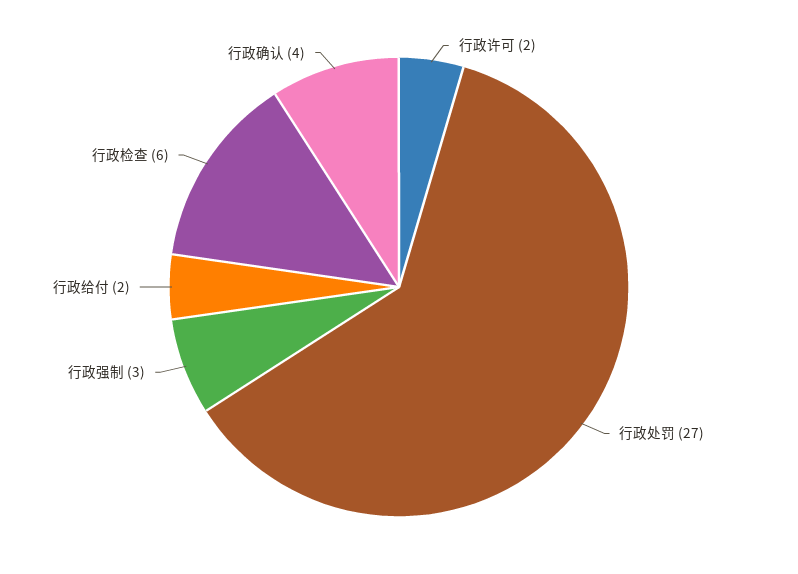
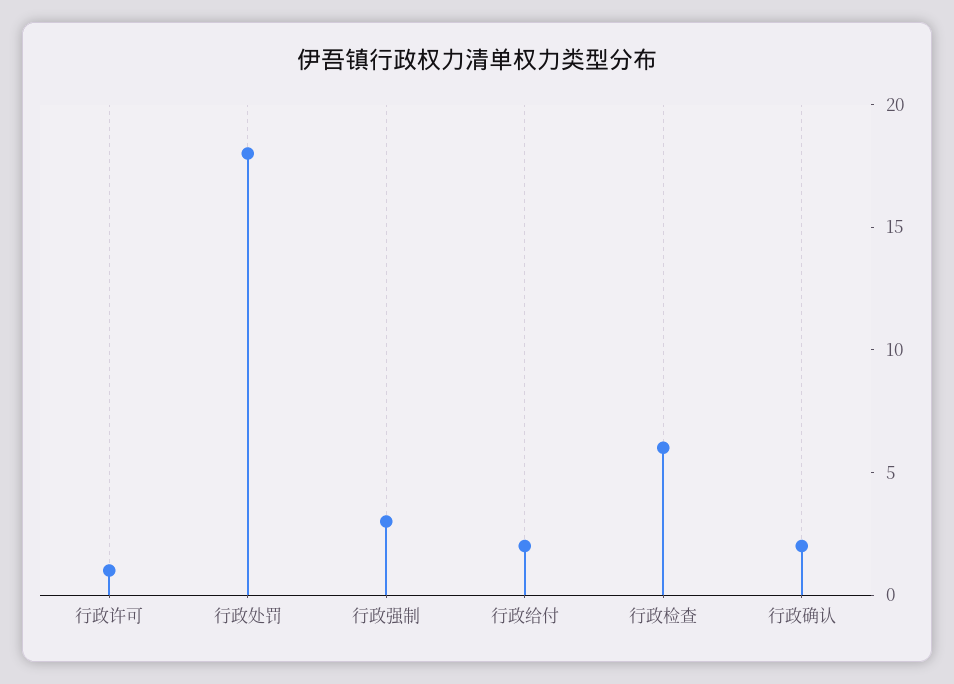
  {
-   "行政许可": 2,
+   "行政许可": 1,
-   "行政处罚": 27,
+   "行政处罚": 18,
    "行政强制": 3,
    "行政给付": 2,
    "行政检查": 6,
-   "行政确认": 4
+   "行政确认": 2
  }

